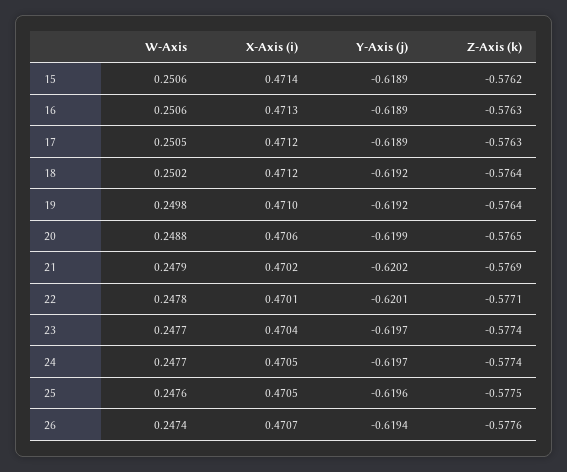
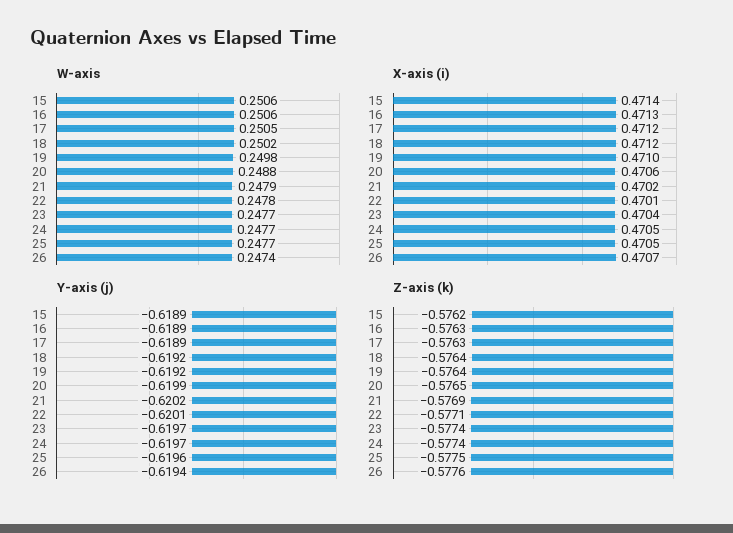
  {
    "W-Axis": {
      "15": 0.2506,
      "16": 0.2506,
      "17": 0.2505,
      "18": 0.2502,
      "19": 0.2498,
      "20": 0.2488,
      "21": 0.2479,
      "22": 0.2478,
      "23": 0.2477,
      "24": 0.2477,
-     "25": 0.2476,
+     "25": 0.2477,
      "26": 0.2474
    },
    "X-Axis (i)": {
      "15": 0.4714,
      "16": 0.4713,
      "17": 0.4712,
      "18": 0.4712,
      "19": 0.471,
      "20": 0.4706,
      "21": 0.4702,
      "22": 0.4701,
      "23": 0.4704,
      "24": 0.4705,
      "25": 0.4705,
      "26": 0.4707
    },
    "Y-Axis (j)": {
      "15": -0.6189,
      "16": -0.6189,
      "17": -0.6189,
      "18": -0.6192,
      "19": -0.6192,
      "20": -0.6199,
      "21": -0.6202,
      "22": -0.6201,
      "23": -0.6197,
      "24": -0.6197,
      "25": -0.6196,
      "26": -0.6194
    },
    "Z-Axis (k)": {
      "15": -0.5762,
      "16": -0.5763,
      "17": -0.5763,
      "18": -0.5764,
      "19": -0.5764,
      "20": -0.5765,
      "21": -0.5769,
      "22": -0.5771,
      "23": -0.5774,
      "24": -0.5774,
      "25": -0.5775,
      "26": -0.5776
    }
  }

